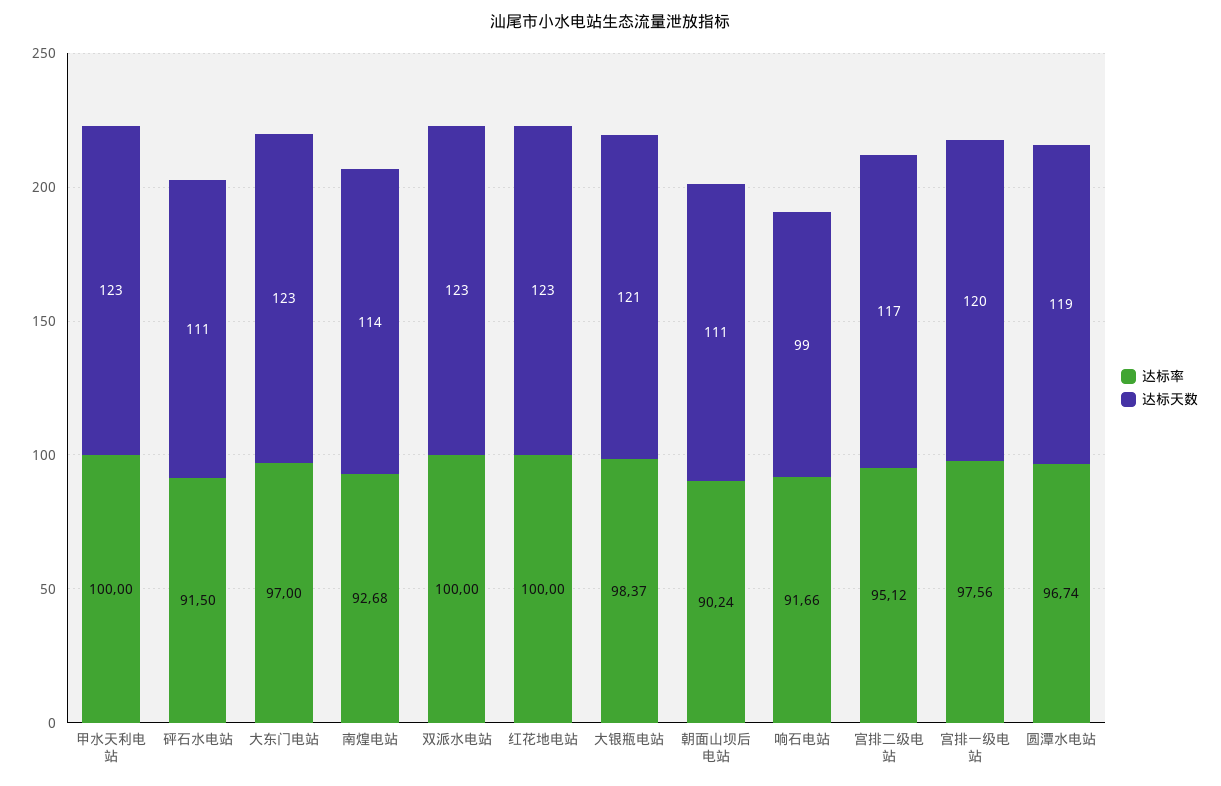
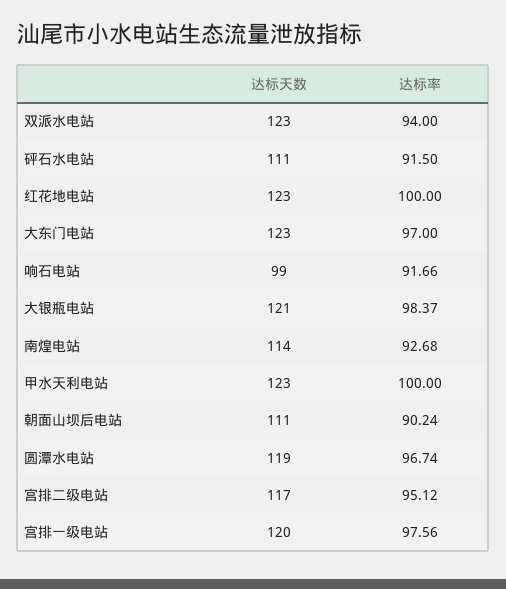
  {
    "达标率": {
      "甲水天利电站": 100,
      "砰石水电站": 91.5,
      "大东门电站": 97,
      "南煌电站": 92.68,
-     "双派水电站": 100,
+     "双派水电站": 94,
      "红花地电站": 100,
      "大银瓶电站": 98.37,
      "朝面山坝后电站": 90.24,
      "响石电站": 91.66,
      "宫排二级电站": 95.12,
      "宫排一级电站": 97.56,
      "圆潭水电站": 96.74
    },
    "达标天数": {
      "甲水天利电站": 123,
      "砰石水电站": 111,
      "大东门电站": 123,
      "南煌电站": 114,
      "双派水电站": 123,
      "红花地电站": 123,
      "大银瓶电站": 121,
      "朝面山坝后电站": 111,
      "响石电站": 99,
      "宫排二级电站": 117,
      "宫排一级电站": 120,
      "圆潭水电站": 119
    }
  }

